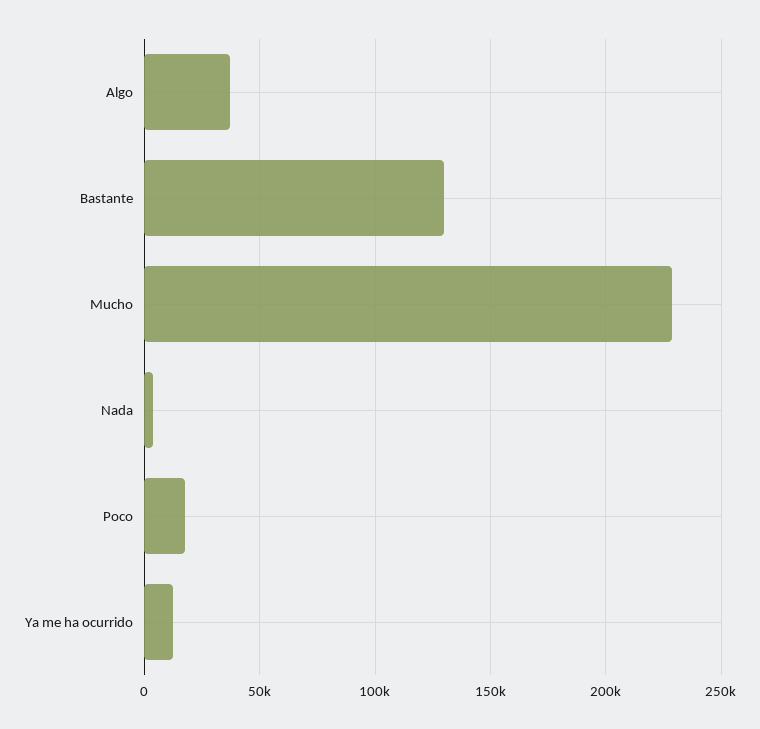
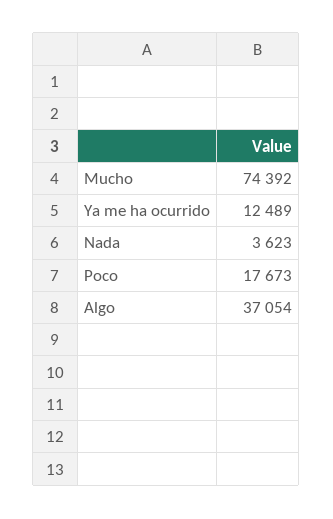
  {
    "Algo": 37054,
-   "Bastante": 130000,
-   "Mucho": 230000,
+   "Mucho": 74392,
    "Nada": 3623,
    "Poco": 17673,
    "Ya me ha ocurrido": 12489
  }

